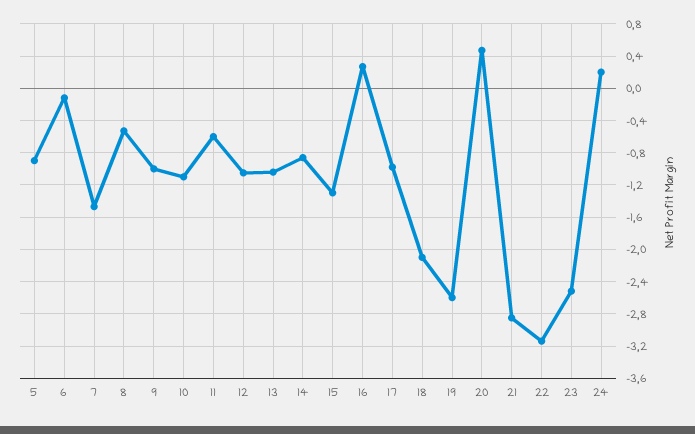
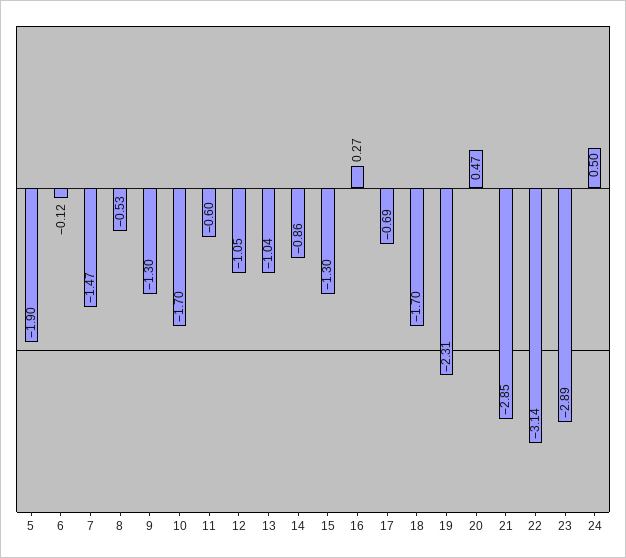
  {
-   "5": -0.9,
+   "5": -1.9,
    "6": -0.12,
    "7": -1.47,
    "8": -0.53,
-   "9": -1,
+   "9": -1.3,
-   "10": -1.1,
+   "10": -1.7,
    "11": -0.6,
    "12": -1.05,
    "13": -1.04,
    "14": -0.86,
    "15": -1.3,
    "16": 0.27,
-   "17": -1,
+   "17": -0.69,
-   "18": -2.1,
+   "18": -1.7,
-   "19": -2.6,
+   "19": -2.31,
    "20": 0.47,
    "21": -2.85,
    "22": -3.14,
-   "23": -2.5,
+   "23": -2.89,
-   "24": 0.2
+   "24": 0.5
  }

